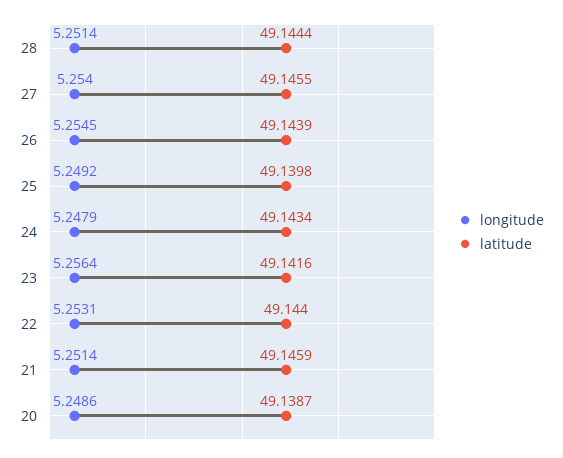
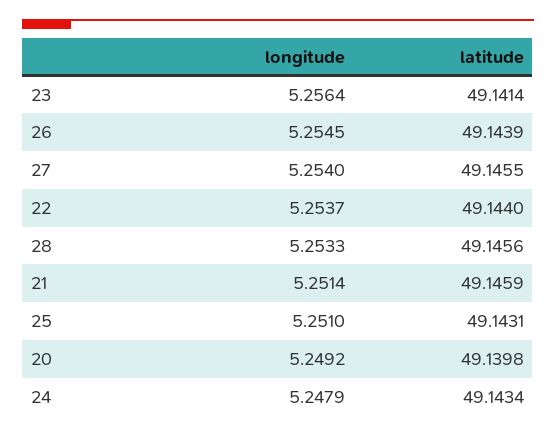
  {
    "longitude": {
-     "28": 5.2514,
+     "28": 5.2533,
      "27": 5.254,
      "26": 5.2545,
-     "25": 5.2492,
+     "25": 5.251,
      "24": 5.2479,
      "23": 5.2564,
-     "22": 5.2531,
+     "22": 5.2537,
      "21": 5.2514,
-     "20": 5.2486
+     "20": 5.2492
    },
    "latitude": {
-     "28": 49.1444,
+     "28": 49.1456,
      "27": 49.1455,
      "26": 49.1439,
-     "25": 49.1398,
+     "25": 49.1431,
      "24": 49.1434,
-     "23": 49.1416,
+     "23": 49.1414,
      "22": 49.144,
      "21": 49.1459,
-     "20": 49.1387
+     "20": 49.1398
    }
  }

